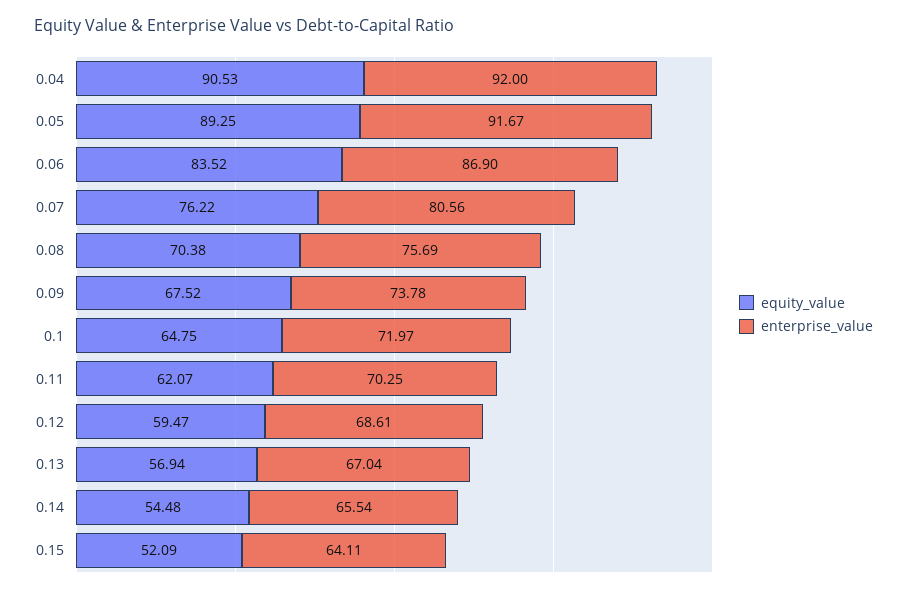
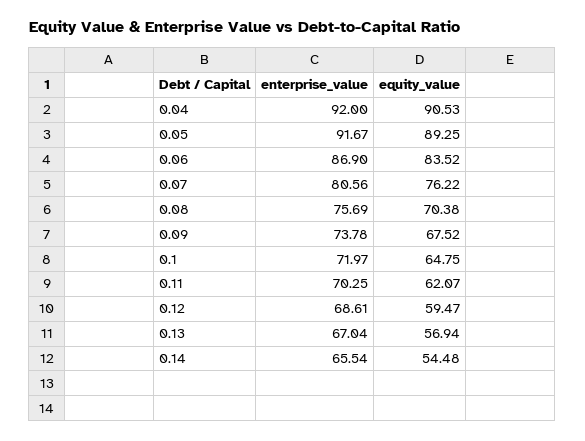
  {
    "equity_value": {
      "0.04": 90.53,
      "0.05": 89.25,
      "0.06": 83.52,
      "0.07": 76.22,
      "0.08": 70.38,
      "0.09": 67.52,
      "0.1": 64.75,
      "0.11": 62.07,
      "0.12": 59.47,
      "0.13": 56.94,
-     "0.14": 54.48,
+     "0.14": 54.48
-     "0.15": 52.09
    },
    "enterprise_value": {
      "0.04": 92,
      "0.05": 91.67,
      "0.06": 86.9,
      "0.07": 80.56,
      "0.08": 75.69,
      "0.09": 73.78,
      "0.1": 71.97,
      "0.11": 70.25,
      "0.12": 68.61,
      "0.13": 67.04,
-     "0.14": 65.54,
+     "0.14": 65.54
-     "0.15": 64.11
    }
  }

